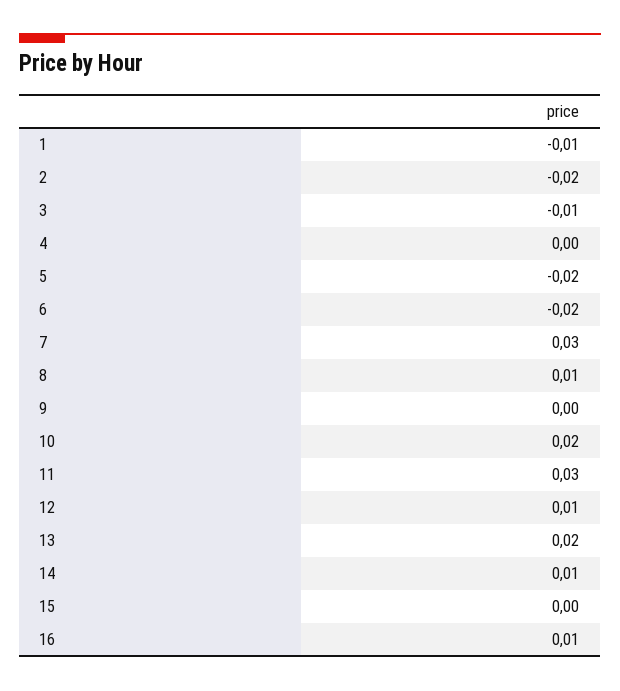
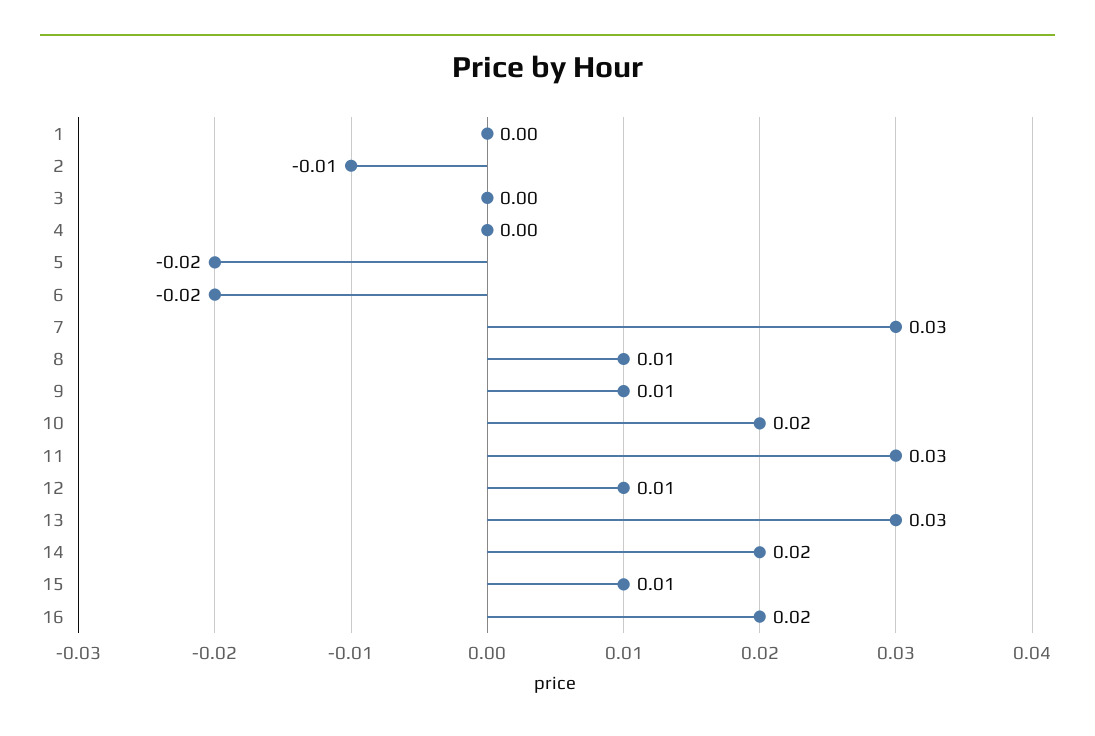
  {
-   "1": -0.01,
+   "1": 0,
-   "2": -0.02,
+   "2": -0.01,
-   "3": -0.01,
+   "3": 0,
    "4": 0,
    "5": -0.02,
    "6": -0.02,
    "7": 0.03,
    "8": 0.01,
-   "9": 0,
+   "9": 0.01,
    "10": 0.02,
    "11": 0.03,
    "12": 0.01,
-   "13": 0.02,
+   "13": 0.03,
-   "14": 0.01,
+   "14": 0.02,
-   "15": 0,
+   "15": 0.01,
-   "16": 0.01
+   "16": 0.02
  }

